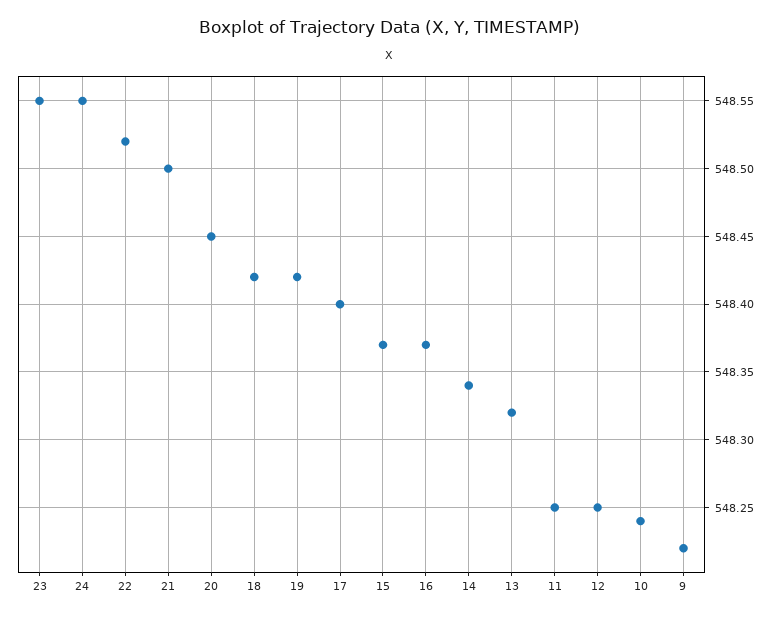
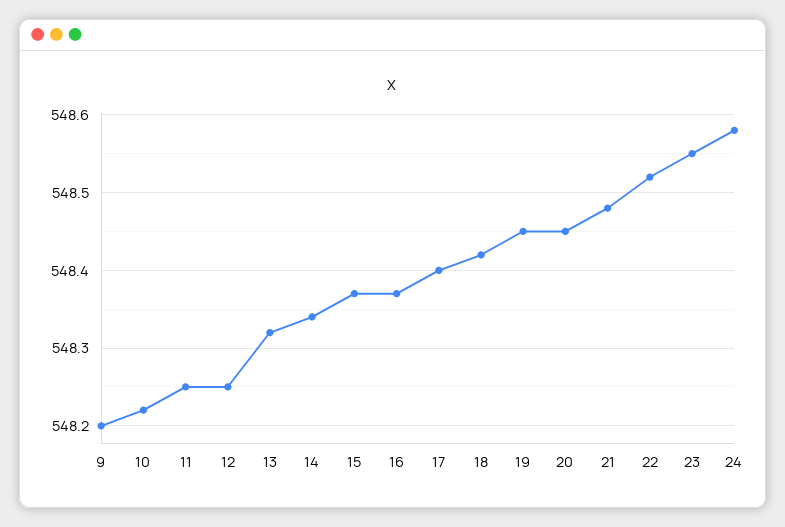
  {
    "23": 548.55,
-   "24": 548.55,
+   "24": 548.58,
    "22": 548.52,
-   "21": 548.5,
+   "21": 548.48,
    "20": 548.45,
    "18": 548.42,
-   "19": 548.42,
+   "19": 548.45,
    "17": 548.4,
    "15": 548.37,
    "16": 548.37,
    "14": 548.34,
    "13": 548.32,
    "11": 548.25,
    "12": 548.25,
-   "10": 548.24,
+   "10": 548.22,
-   "9": 548.22
+   "9": 548.2
  }

